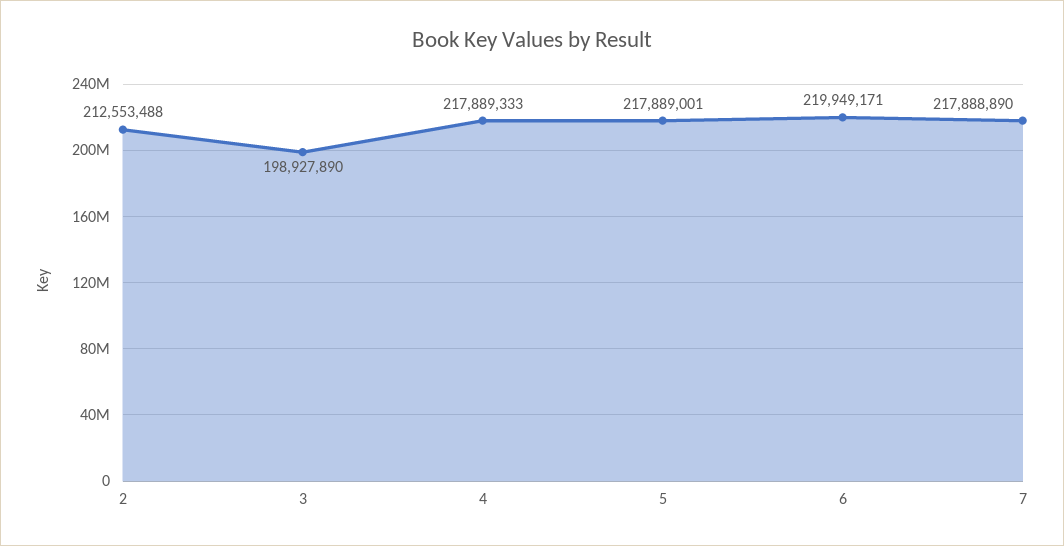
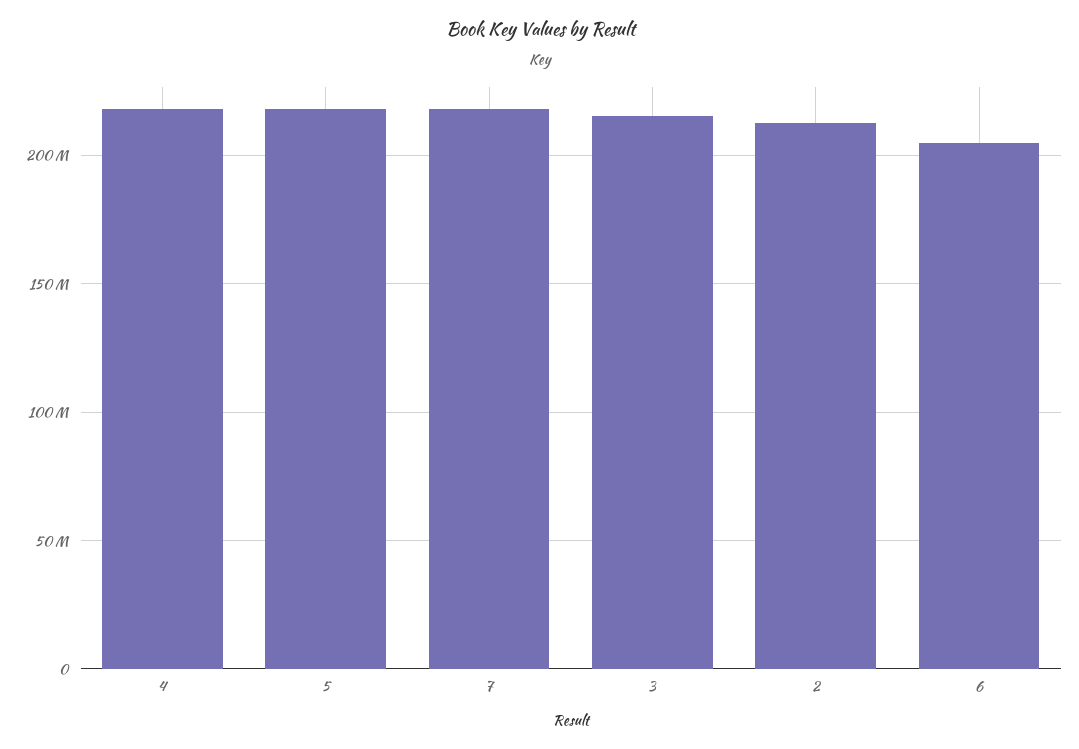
  {
    "2": 212553488,
-   "3": 198927890,
+   "3": 215000000,
    "4": 217889333,
    "5": 217889001,
-   "6": 219949171,
+   "6": 205000000,
    "7": 217888890
  }

